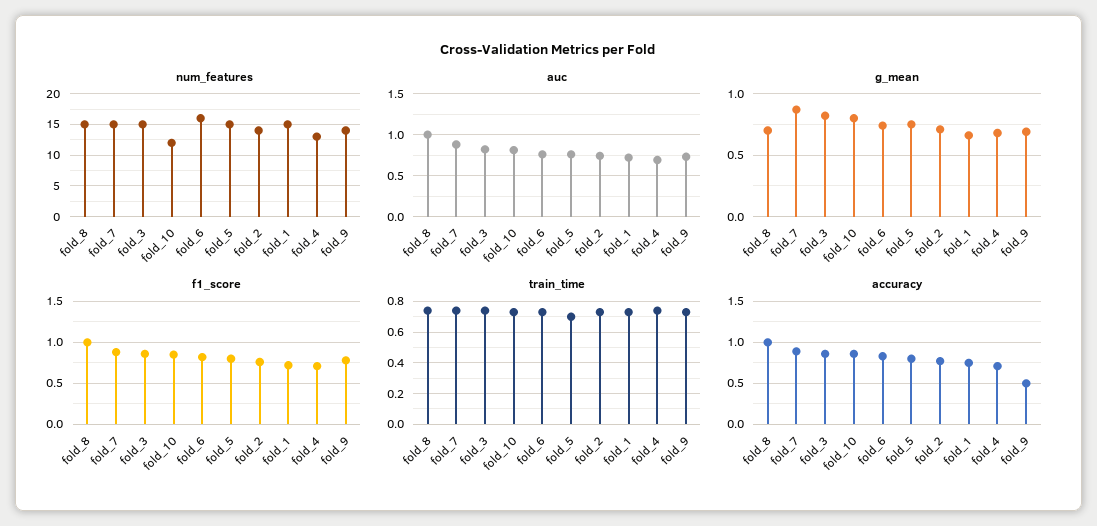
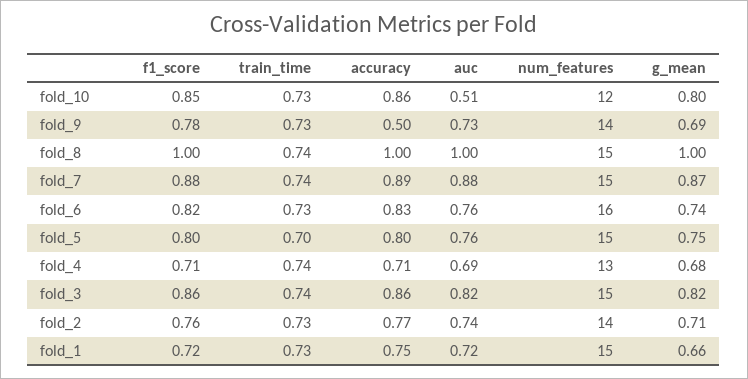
  {
    "num_features": {
      "fold_8": 15,
      "fold_7": 15,
      "fold_3": 15,
      "fold_10": 12,
      "fold_6": 16,
      "fold_5": 15,
      "fold_2": 14,
      "fold_1": 15,
      "fold_4": 13,
      "fold_9": 14
    },
    "auc": {
      "fold_8": 1,
      "fold_7": 0.88,
      "fold_3": 0.82,
-     "fold_10": 0.8,
+     "fold_10": 0.51,
      "fold_6": 0.76,
      "fold_5": 0.76,
      "fold_2": 0.74,
      "fold_1": 0.72,
      "fold_4": 0.69,
      "fold_9": 0.73
    },
    "g_mean": {
-     "fold_8": 0.7,
+     "fold_8": 1,
      "fold_7": 0.87,
      "fold_3": 0.82,
      "fold_10": 0.8,
      "fold_6": 0.74,
      "fold_5": 0.75,
      "fold_2": 0.71,
      "fold_1": 0.66,
      "fold_4": 0.68,
      "fold_9": 0.69
    },
    "f1_score": {
      "fold_8": 1,
      "fold_7": 0.88,
      "fold_3": 0.86,
      "fold_10": 0.85,
      "fold_6": 0.82,
      "fold_5": 0.8,
      "fold_2": 0.76,
      "fold_1": 0.72,
      "fold_4": 0.71,
      "fold_9": 0.78
    },
    "train_time": {
      "fold_8": 0.74,
      "fold_7": 0.74,
      "fold_3": 0.74,
      "fold_10": 0.73,
      "fold_6": 0.73,
      "fold_5": 0.7,
      "fold_2": 0.73,
      "fold_1": 0.73,
      "fold_4": 0.74,
      "fold_9": 0.73
    },
    "accuracy": {
      "fold_8": 1,
      "fold_7": 0.89,
      "fold_3": 0.86,
      "fold_10": 0.86,
      "fold_6": 0.83,
      "fold_5": 0.8,
      "fold_2": 0.77,
      "fold_1": 0.75,
      "fold_4": 0.71,
      "fold_9": 0.5
    }
  }

